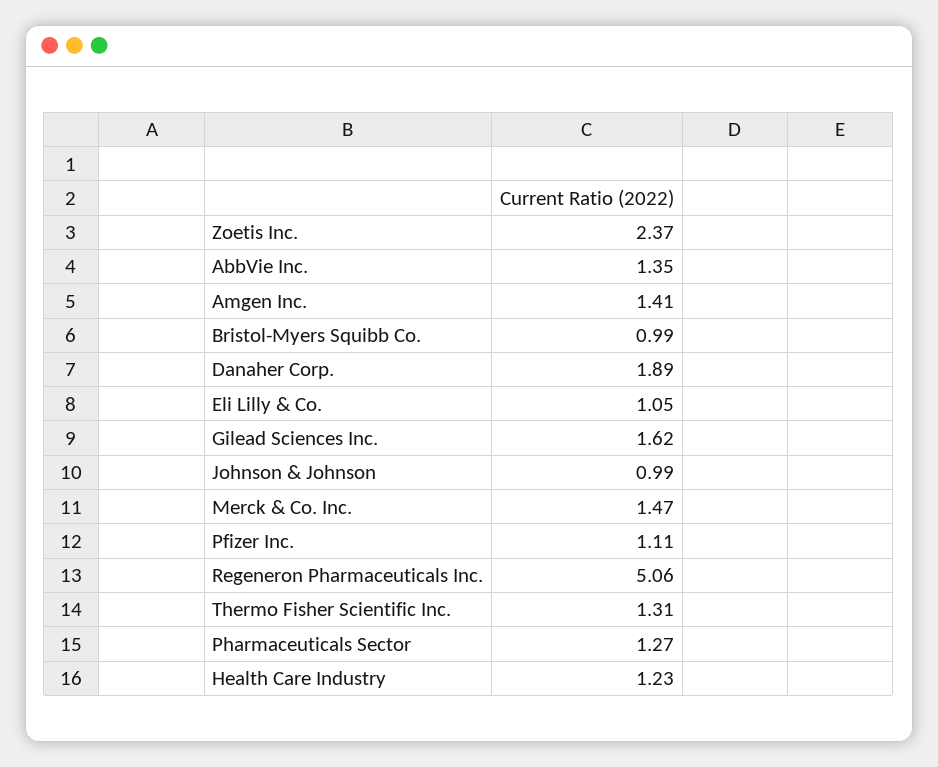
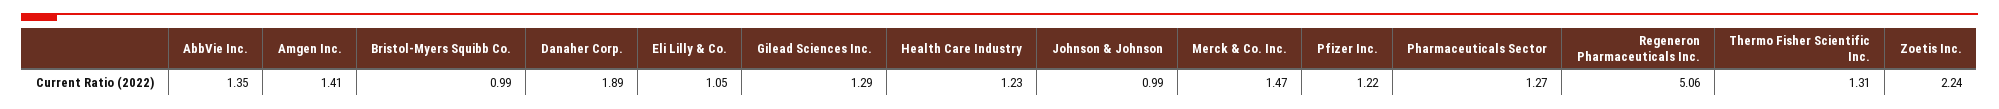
  {
-   "Zoetis Inc.": 2.37,
+   "Zoetis Inc.": 2.24,
    "AbbVie Inc.": 1.35,
    "Amgen Inc.": 1.41,
    "Bristol-Myers Squibb Co.": 0.99,
    "Danaher Corp.": 1.89,
    "Eli Lilly & Co.": 1.05,
-   "Gilead Sciences Inc.": 1.62,
+   "Gilead Sciences Inc.": 1.29,
    "Johnson & Johnson": 0.99,
    "Merck & Co. Inc.": 1.47,
-   "Pfizer Inc.": 1.11,
+   "Pfizer Inc.": 1.22,
    "Regeneron Pharmaceuticals Inc.": 5.06,
    "Thermo Fisher Scientific Inc.": 1.31,
    "Pharmaceuticals Sector": 1.27,
    "Health Care Industry": 1.23
  }

